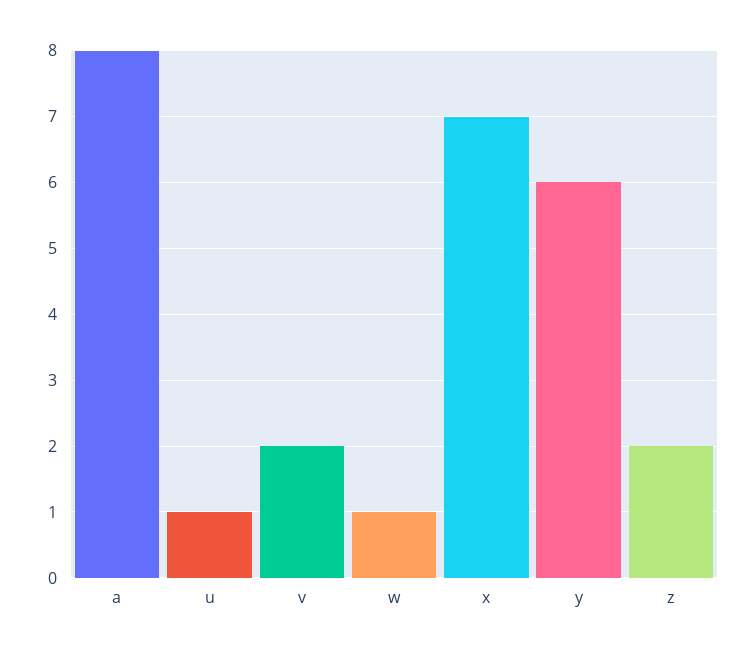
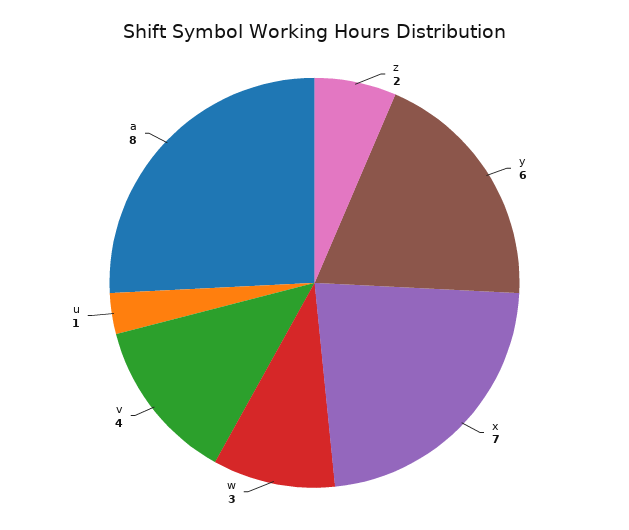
  {
    "a": 8,
    "u": 1,
-   "v": 2,
+   "v": 4,
-   "w": 1,
+   "w": 3,
    "x": 7,
    "y": 6,
    "z": 2
  }

